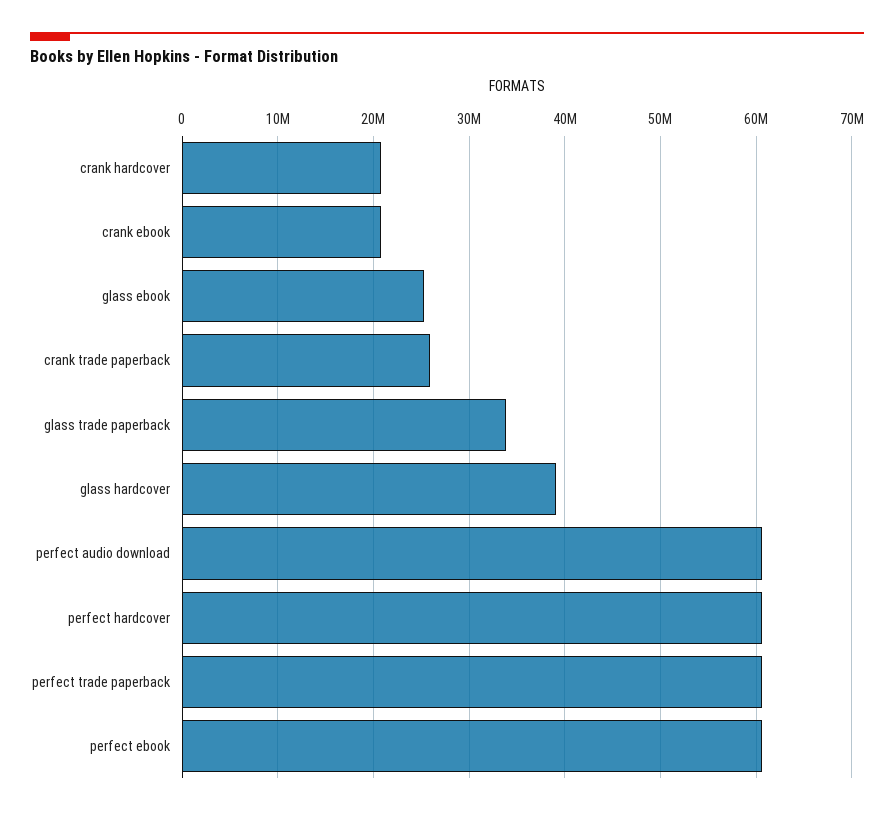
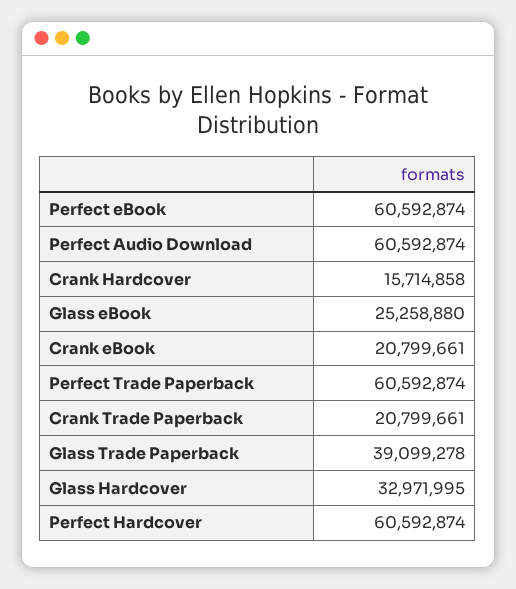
  {
-   "crank hardcover": 21000000,
+   "crank hardcover": 15714858,
    "crank ebook": 20799661,
    "glass ebook": 25258880,
-   "crank trade paperback": 26000000,
+   "crank trade paperback": 20799661,
-   "glass trade paperback": 34000000,
+   "glass trade paperback": 39099278,
-   "glass hardcover": 39000000,
+   "glass hardcover": 32971995,
    "perfect audio download": 60592874,
    "perfect hardcover": 60592874,
    "perfect trade paperback": 60592874,
    "perfect ebook": 60592874
  }

